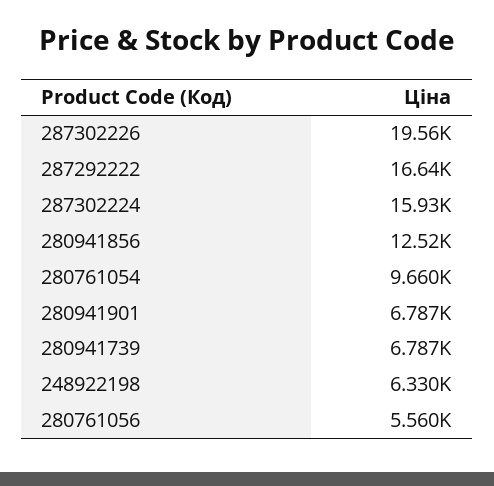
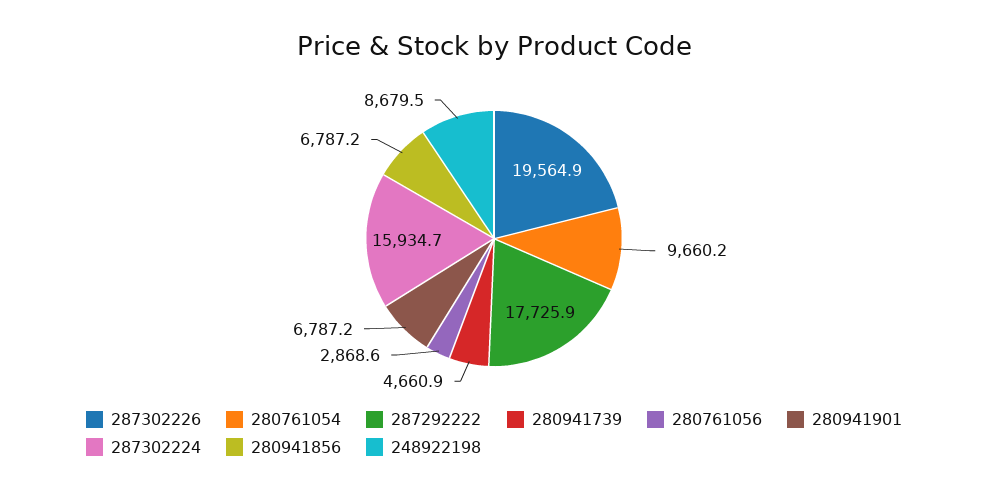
  {
    "287302226": 19564.9,
-   "287292222": 16640,
+   "287292222": 17725.9,
    "287302224": 15934.7,
-   "280941856": 12520,
+   "280941856": 6787.2,
    "280761054": 9660.2,
    "280941901": 6787.2,
-   "280941739": 6787,
+   "280941739": 4660.9,
-   "248922198": 6330,
+   "248922198": 8679.5,
-   "280761056": 5560
+   "280761056": 2868.6
  }

